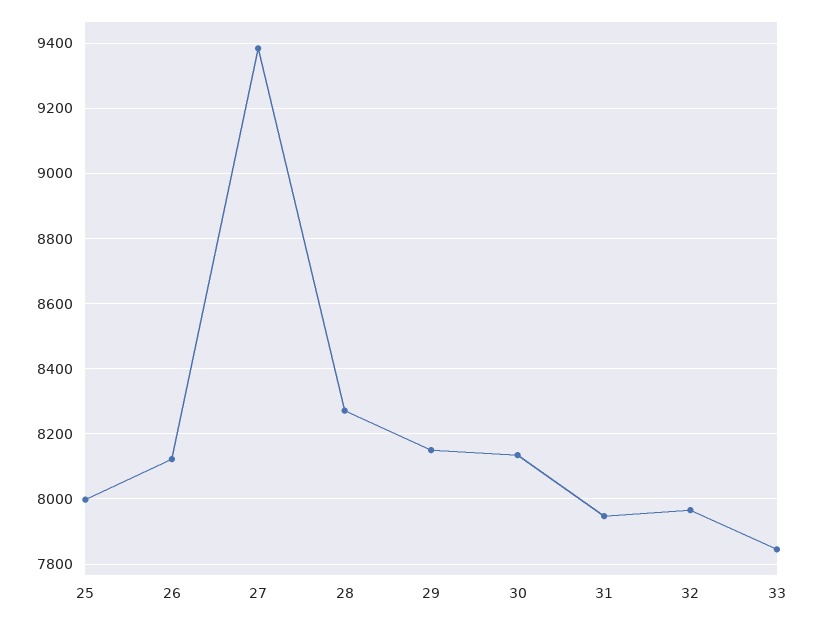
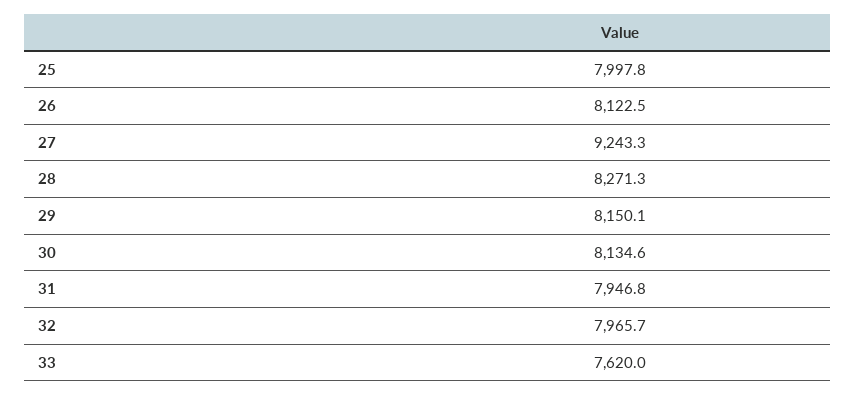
  {
    "25": 7997.8,
    "26": 8122.5,
-   "27": 9380,
+   "27": 9243.3,
    "28": 8271.3,
    "29": 8150.1,
    "30": 8134.6,
    "31": 7946.8,
    "32": 7965.7,
-   "33": 7840
+   "33": 7620
  }

